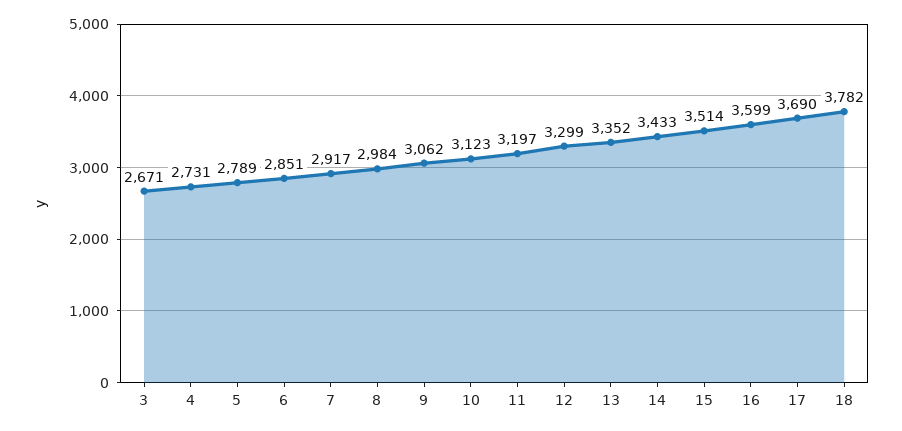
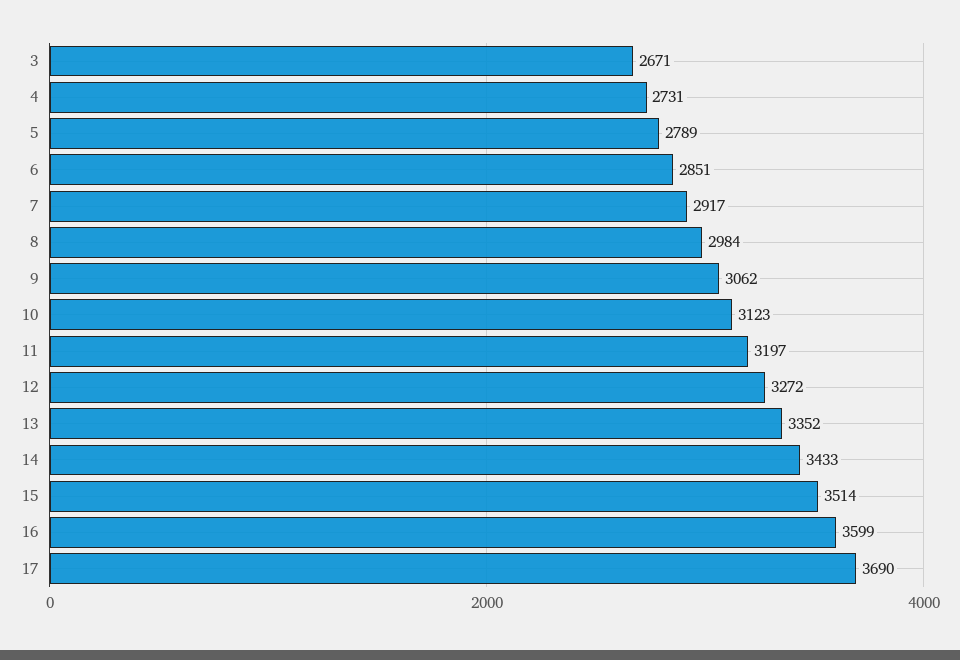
  {
    "3": 2671,
    "4": 2731,
    "5": 2789,
    "6": 2851,
    "7": 2917,
    "8": 2984,
    "9": 3062,
    "10": 3123,
    "11": 3197,
-   "12": 3299,
+   "12": 3272,
    "13": 3352,
    "14": 3433,
    "15": 3514,
    "16": 3599,
-   "17": 3690,
+   "17": 3690
-   "18": 3782
  }

